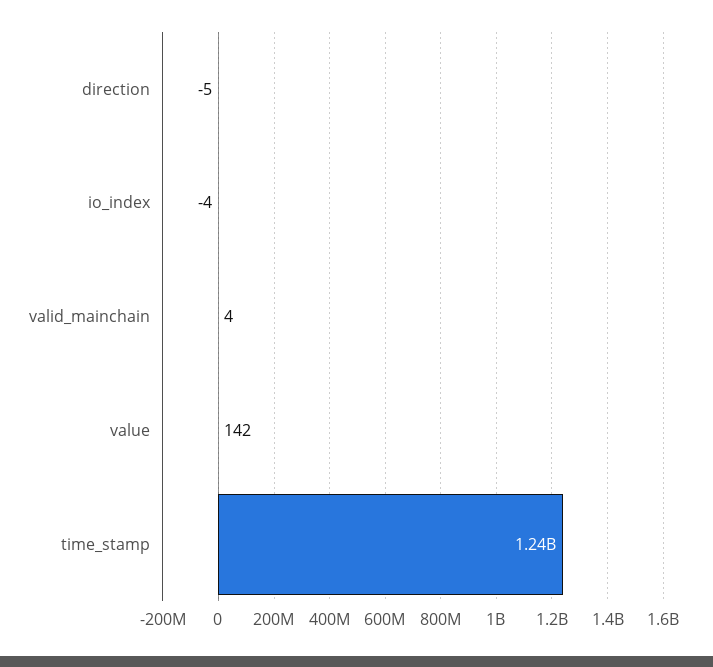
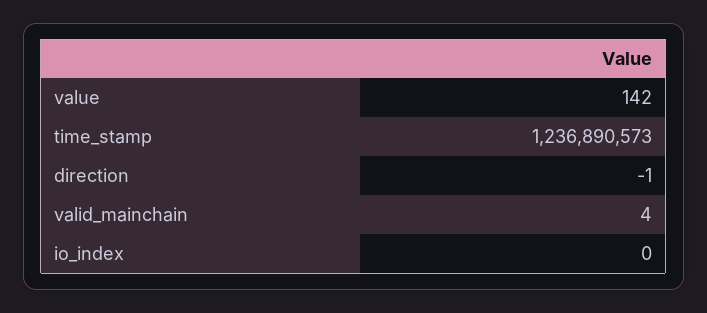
  {
-   "direction": -5,
+   "direction": -1,
-   "io_index": -4,
+   "io_index": 0,
    "valid_mainchain": 4,
    "value": 142,
    "time_stamp": 1236890573
  }

